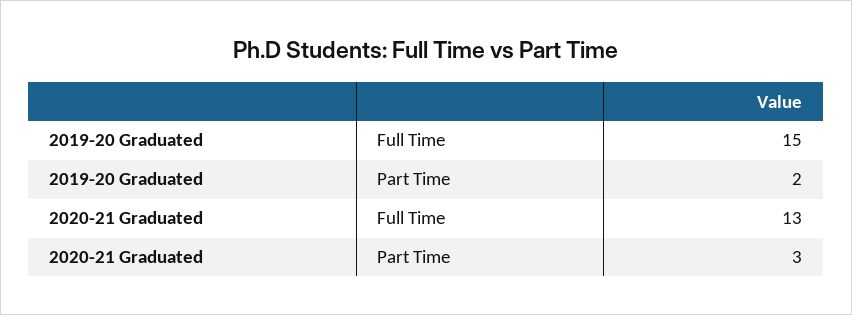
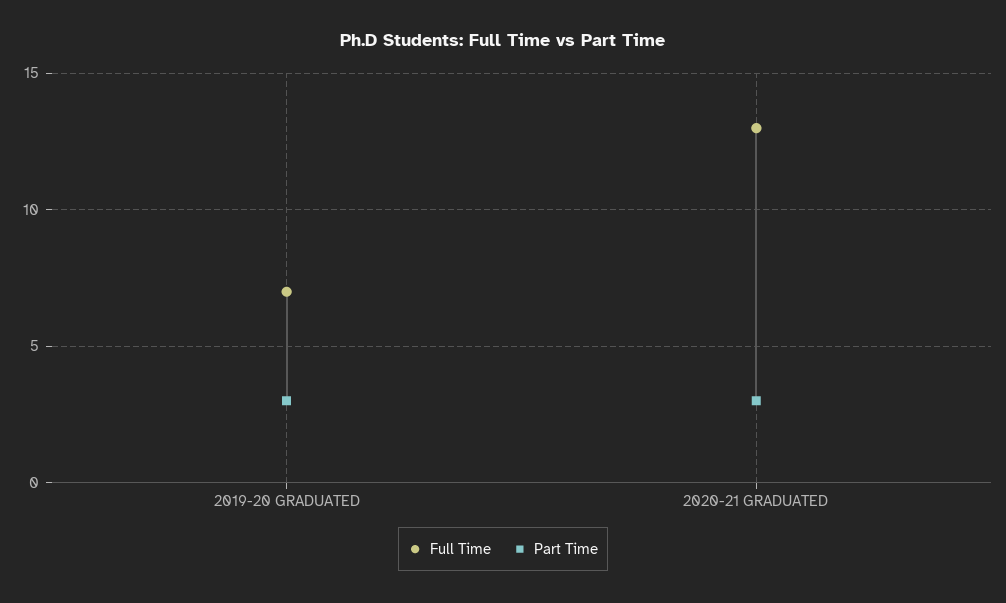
  {
    "Full Time": {
-     "2019-20 Graduated": 15,
+     "2019-20 Graduated": 7,
      "2020-21 Graduated": 13
    },
    "Part Time": {
-     "2019-20 Graduated": 2,
+     "2019-20 Graduated": 3,
      "2020-21 Graduated": 3
    }
  }

